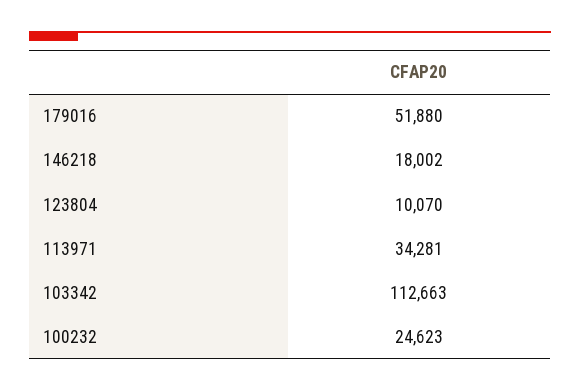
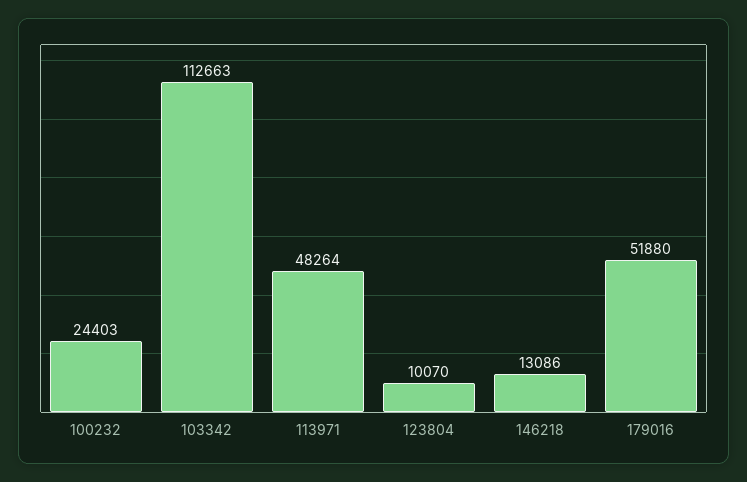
  {
    "179016": 51880,
-   "146218": 18002,
+   "146218": 13086,
    "123804": 10070,
-   "113971": 34281,
+   "113971": 48264,
    "103342": 112663,
-   "100232": 24623
+   "100232": 24403
  }

